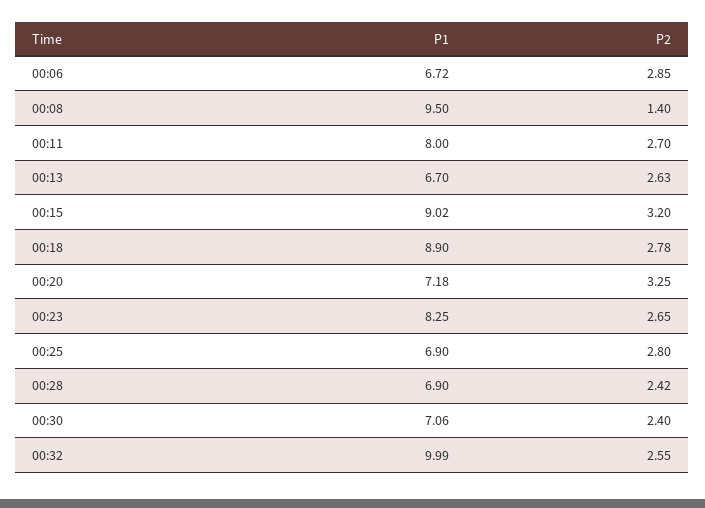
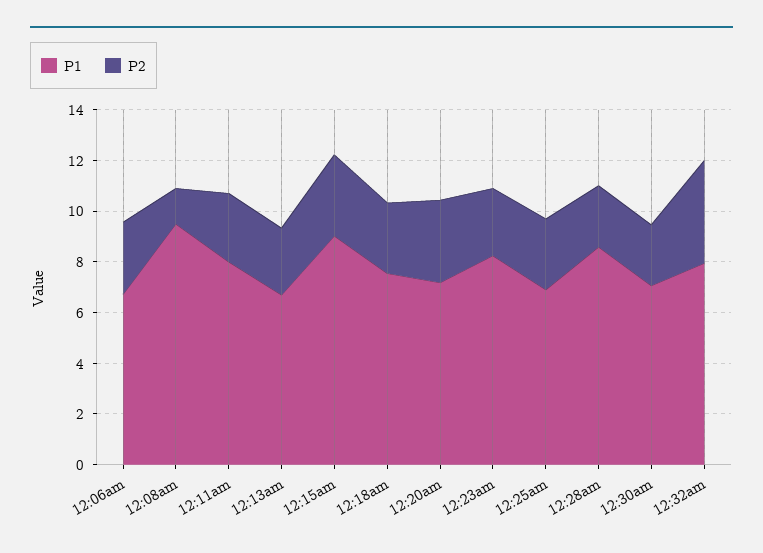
  {
    "P1": {
      "00:06": 6.72,
      "00:08": 9.5,
      "00:11": 8,
      "00:13": 6.7,
      "00:15": 9.02,
-     "00:18": 8.9,
+     "00:18": 7.5,
      "00:20": 7.18,
      "00:23": 8.25,
      "00:25": 6.9,
-     "00:28": 6.9,
+     "00:28": 8.5,
      "00:30": 7.06,
-     "00:32": 9.99
+     "00:32": 8
    },
    "P2": {
      "00:06": 2.85,
      "00:08": 1.4,
      "00:11": 2.7,
      "00:13": 2.63,
      "00:15": 3.2,
      "00:18": 2.78,
      "00:20": 3.25,
      "00:23": 2.65,
      "00:25": 2.8,
      "00:28": 2.42,
      "00:30": 2.4,
-     "00:32": 2.55
+     "00:32": 4
    }
  }

